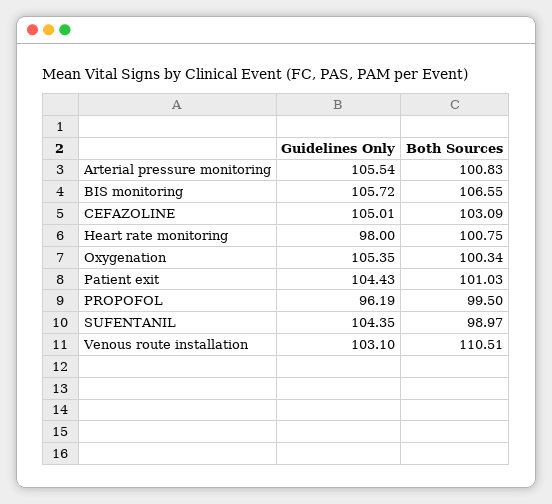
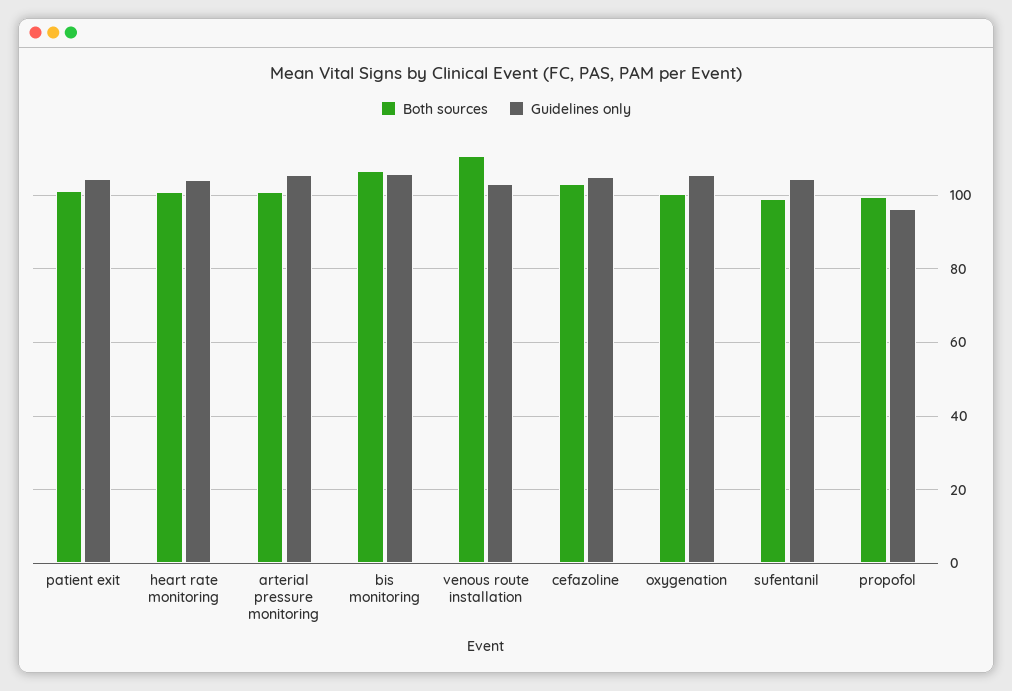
  {
    "Guidelines Only": {
      "Arterial pressure monitoring": 105.54,
      "BIS monitoring": 105.72,
      "CEFAZOLINE": 105.01,
-     "Heart rate monitoring": 98,
+     "Heart rate monitoring": 104,
      "Oxygenation": 105.35,
      "Patient exit": 104.43,
      "PROPOFOL": 96.19,
      "SUFENTANIL": 104.35,
      "Venous route installation": 103.1
    },
    "Both Sources": {
      "Arterial pressure monitoring": 100.83,
      "BIS monitoring": 106.55,
      "CEFAZOLINE": 103.09,
      "Heart rate monitoring": 100.75,
      "Oxygenation": 100.34,
      "Patient exit": 101.03,
      "PROPOFOL": 99.5,
      "SUFENTANIL": 98.97,
      "Venous route installation": 110.51
    }
  }

